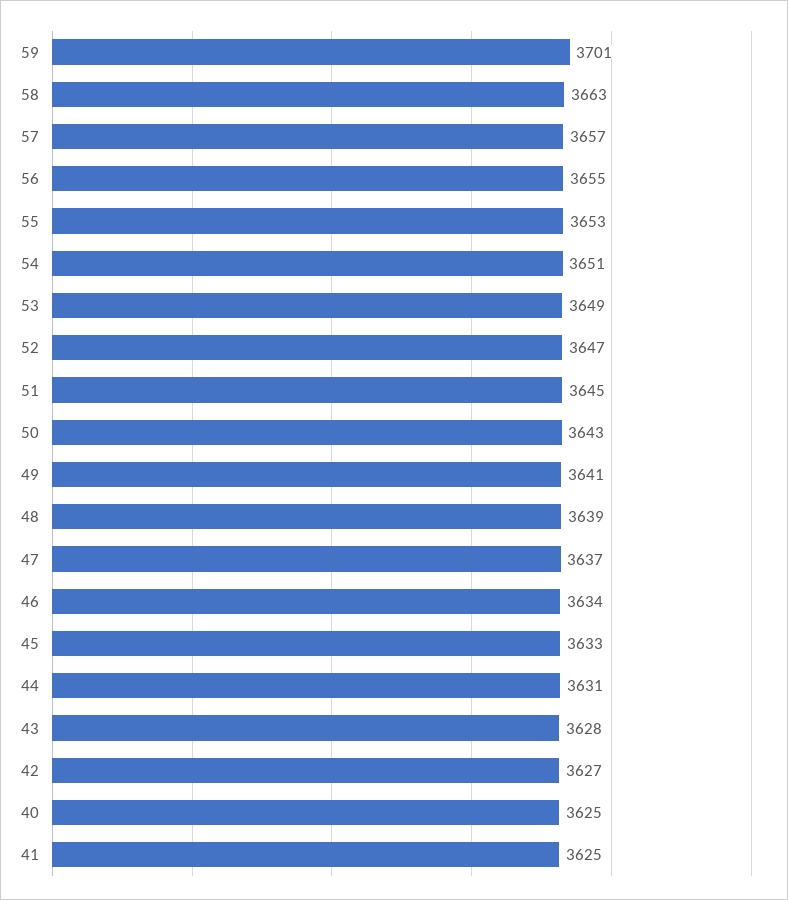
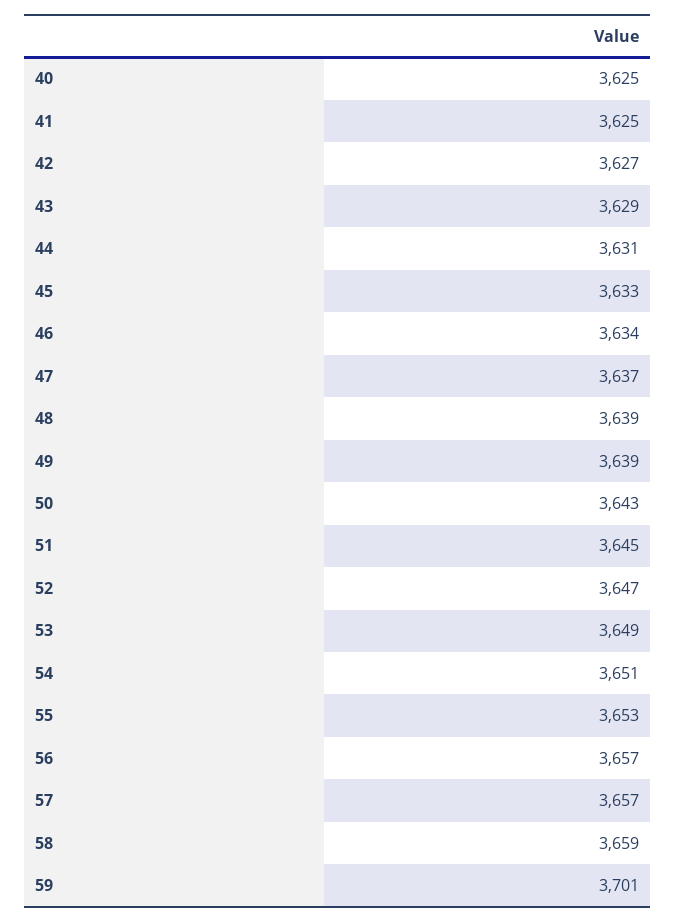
  {
    "59": 3701,
-   "58": 3663,
+   "58": 3659,
    "57": 3657,
-   "56": 3655,
+   "56": 3657,
    "55": 3653,
    "54": 3651,
    "53": 3649,
    "52": 3647,
    "51": 3645,
    "50": 3643,
-   "49": 3641,
+   "49": 3639,
    "48": 3639,
    "47": 3637,
    "46": 3634,
    "45": 3633,
    "44": 3631,
-   "43": 3628,
+   "43": 3629,
    "42": 3627,
    "40": 3625,
    "41": 3625
  }

